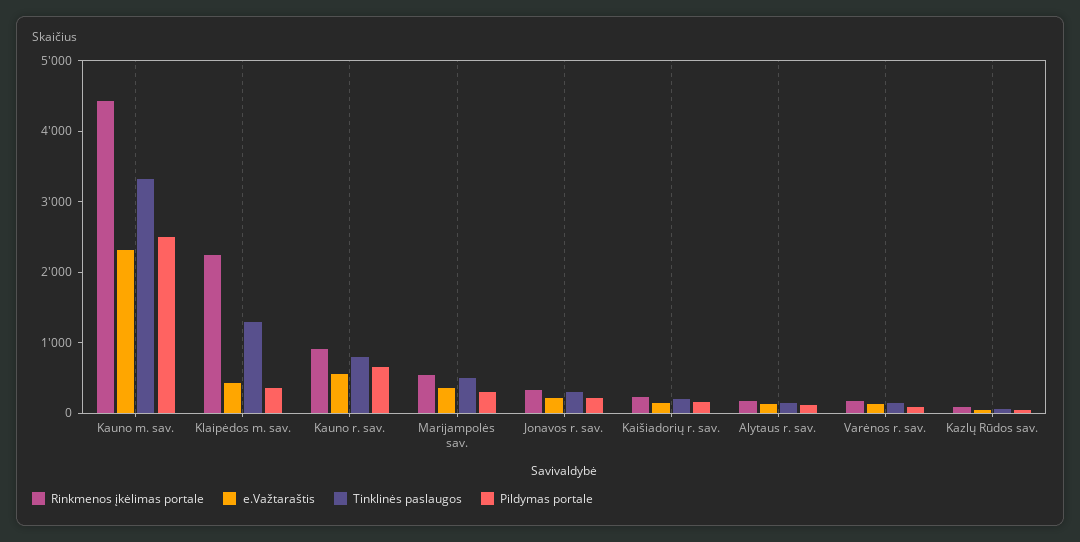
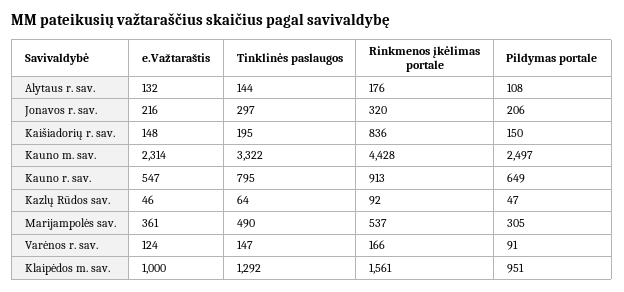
  {
    "Rinkmenos įkėlimas portale": {
      "Kauno m. sav.": 4428,
-     "Klaipėdos m. sav.": 2200,
+     "Klaipėdos m. sav.": 1561,
      "Kauno r. sav.": 913,
      "Marijampolės sav.": 537,
      "Jonavos r. sav.": 320,
-     "Kaišiadorių r. sav.": 200,
+     "Kaišiadorių r. sav.": 836,
      "Alytaus r. sav.": 176,
      "Varėnos r. sav.": 166,
      "Kazlų Rūdos sav.": 92
    },
    "e.Važtaraštis": {
      "Kauno m. sav.": 2314,
-     "Klaipėdos m. sav.": 400,
+     "Klaipėdos m. sav.": 1000,
      "Kauno r. sav.": 547,
      "Marijampolės sav.": 361,
      "Jonavos r. sav.": 216,
      "Kaišiadorių r. sav.": 148,
      "Alytaus r. sav.": 132,
      "Varėnos r. sav.": 124,
      "Kazlų Rūdos sav.": 46
    },
    "Tinklinės paslaugos": {
      "Kauno m. sav.": 3322,
      "Klaipėdos m. sav.": 1292,
      "Kauno r. sav.": 795,
      "Marijampolės sav.": 490,
      "Jonavos r. sav.": 297,
      "Kaišiadorių r. sav.": 195,
      "Alytaus r. sav.": 144,
      "Varėnos r. sav.": 147,
      "Kazlų Rūdos sav.": 64
    },
    "Pildymas portale": {
      "Kauno m. sav.": 2497,
-     "Klaipėdos m. sav.": 400,
+     "Klaipėdos m. sav.": 951,
      "Kauno r. sav.": 649,
      "Marijampolės sav.": 305,
      "Jonavos r. sav.": 206,
      "Kaišiadorių r. sav.": 150,
      "Alytaus r. sav.": 108,
      "Varėnos r. sav.": 91,
      "Kazlų Rūdos sav.": 47
    }
  }

